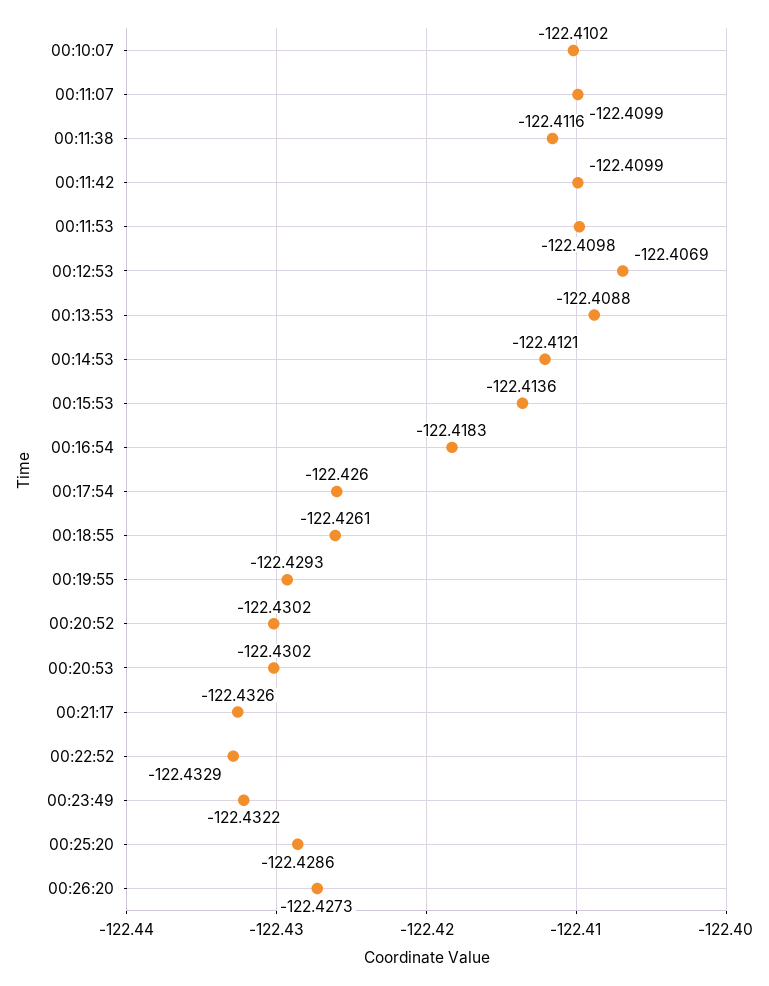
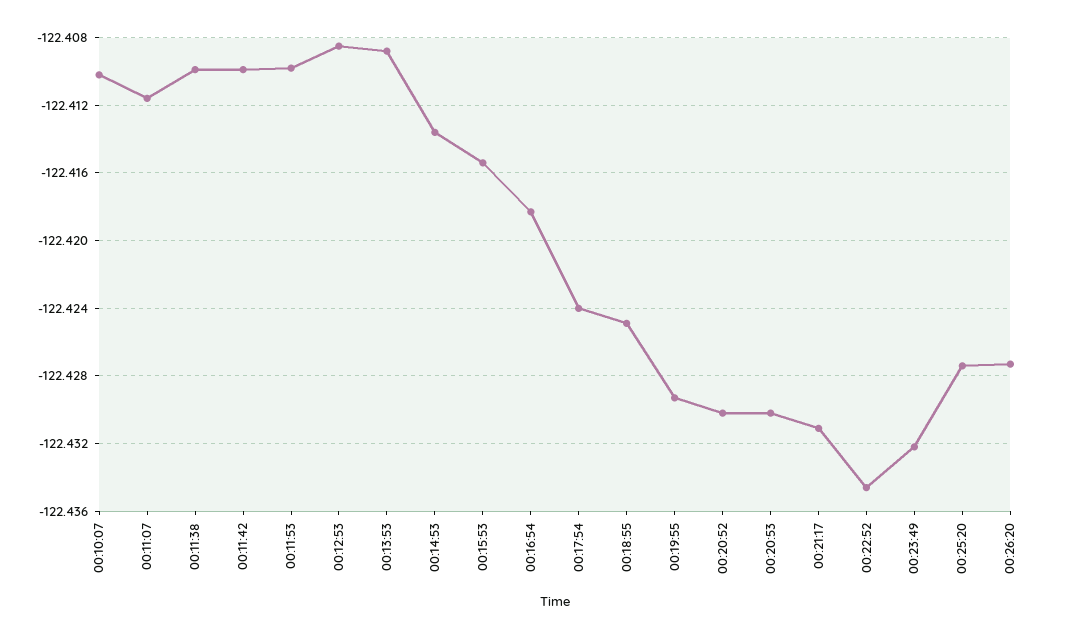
  {
    "00:10:07": -122.4102,
-   "00:11:07": -122.4099,
+   "00:11:07": -122.4115,
-   "00:11:38": -122.4116,
+   "00:11:38": -122.41,
    "00:11:42": -122.4099,
    "00:11:53": -122.4098,
-   "00:12:53": -122.4069,
+   "00:12:53": -122.4085,
    "00:13:53": -122.4088,
-   "00:14:53": -122.4121,
+   "00:14:53": -122.4135,
-   "00:15:53": -122.4136,
+   "00:15:53": -122.4155,
    "00:16:54": -122.4183,
-   "00:17:54": -122.426,
+   "00:17:54": -122.424,
-   "00:18:55": -122.4261,
+   "00:18:55": -122.425,
    "00:19:55": -122.4293,
    "00:20:52": -122.4302,
    "00:20:53": -122.4302,
-   "00:21:17": -122.4326,
+   "00:21:17": -122.431,
-   "00:22:52": -122.4329,
+   "00:22:52": -122.4345,
    "00:23:49": -122.4322,
-   "00:25:20": -122.4286,
+   "00:25:20": -122.4275,
    "00:26:20": -122.4273
  }

